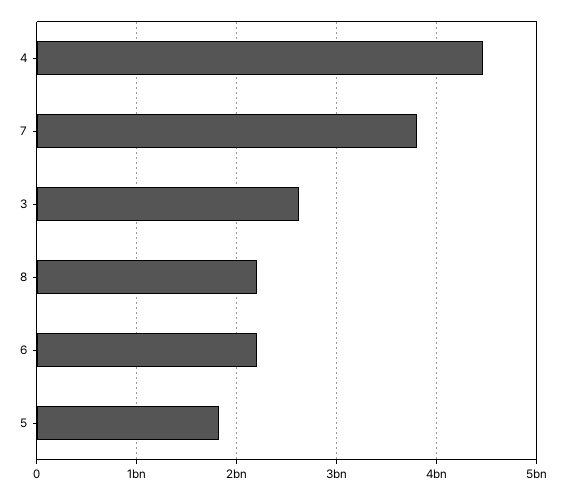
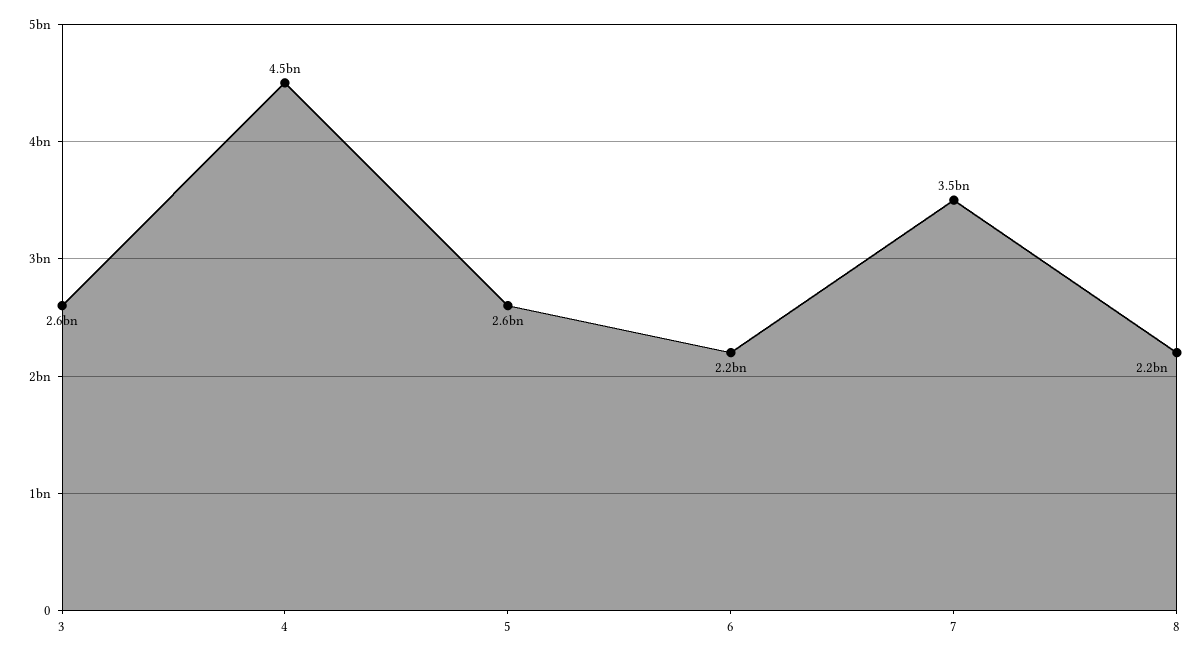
  {
    "4": 4500000000,
-   "7": 3800000000,
+   "7": 3500000000,
    "3": 2600000000,
    "8": 2200000000,
    "6": 2200000000,
-   "5": 1800000000
+   "5": 2600000000
  }

